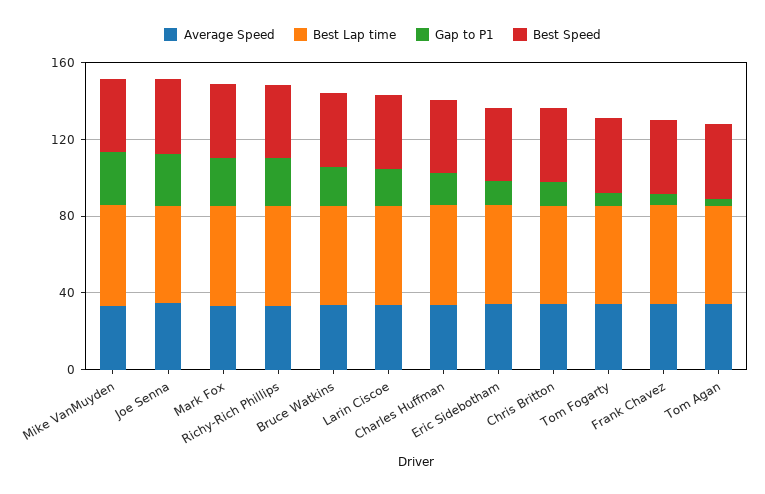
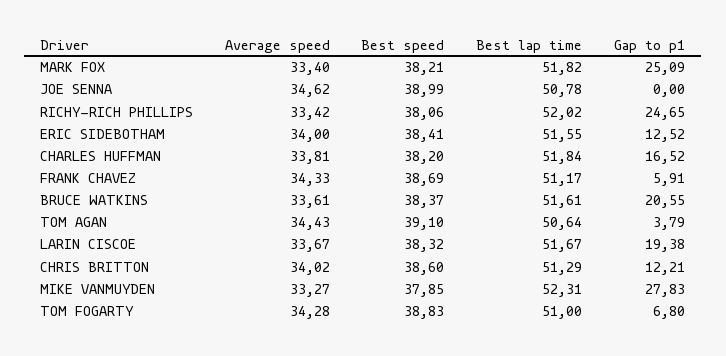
  {
    "Average Speed": {
      "Mike VanMuyden": 33.27,
      "Joe Senna": 34.62,
      "Mark Fox": 33.4,
      "Richy-Rich Phillips": 33.42,
      "Bruce Watkins": 33.61,
      "Larin Ciscoe": 33.67,
      "Charles Huffman": 33.81,
      "Eric Sidebotham": 34,
      "Chris Britton": 34.02,
      "Tom Fogarty": 34.28,
      "Frank Chavez": 34.33,
      "Tom Agan": 34.43
    },
    "Best Lap time": {
      "Mike VanMuyden": 52.31,
      "Joe Senna": 50.78,
      "Mark Fox": 51.82,
      "Richy-Rich Phillips": 52.02,
      "Bruce Watkins": 51.61,
      "Larin Ciscoe": 51.67,
      "Charles Huffman": 51.84,
      "Eric Sidebotham": 51.55,
      "Chris Britton": 51.29,
      "Tom Fogarty": 51,
      "Frank Chavez": 51.17,
      "Tom Agan": 50.64
    },
    "Gap to P1": {
      "Mike VanMuyden": 27.83,
-     "Joe Senna": 30,
+     "Joe Senna": 0,
      "Mark Fox": 25.09,
      "Richy-Rich Phillips": 24.65,
      "Bruce Watkins": 20.55,
      "Larin Ciscoe": 19.38,
      "Charles Huffman": 16.52,
      "Eric Sidebotham": 12.52,
      "Chris Britton": 12.21,
      "Tom Fogarty": 6.8,
      "Frank Chavez": 5.91,
      "Tom Agan": 3.79
    },
    "Best Speed": {
      "Mike VanMuyden": 37.85,
      "Joe Senna": 38.99,
      "Mark Fox": 38.21,
      "Richy-Rich Phillips": 38.06,
      "Bruce Watkins": 38.37,
      "Larin Ciscoe": 38.32,
      "Charles Huffman": 38.2,
      "Eric Sidebotham": 38.41,
      "Chris Britton": 38.6,
      "Tom Fogarty": 38.83,
      "Frank Chavez": 38.69,
      "Tom Agan": 39.1
    }
  }

